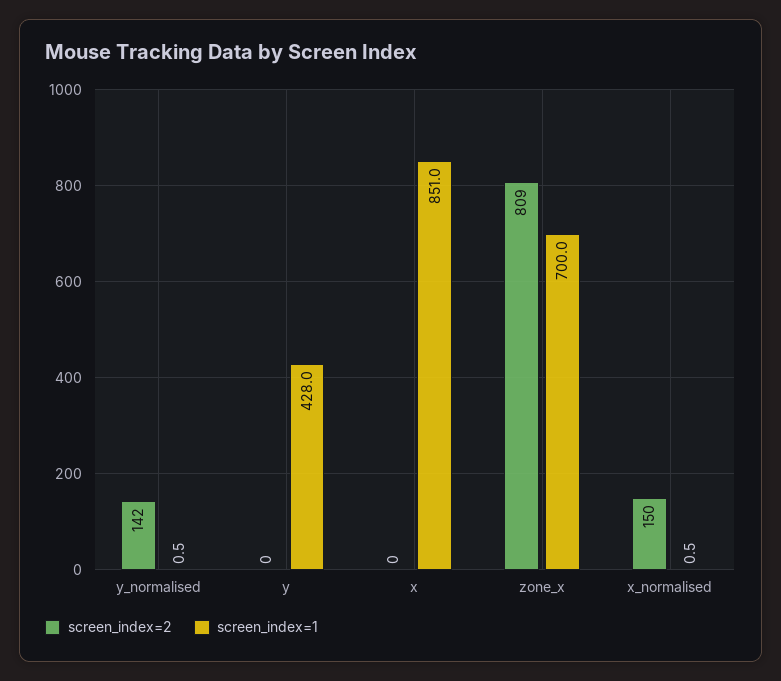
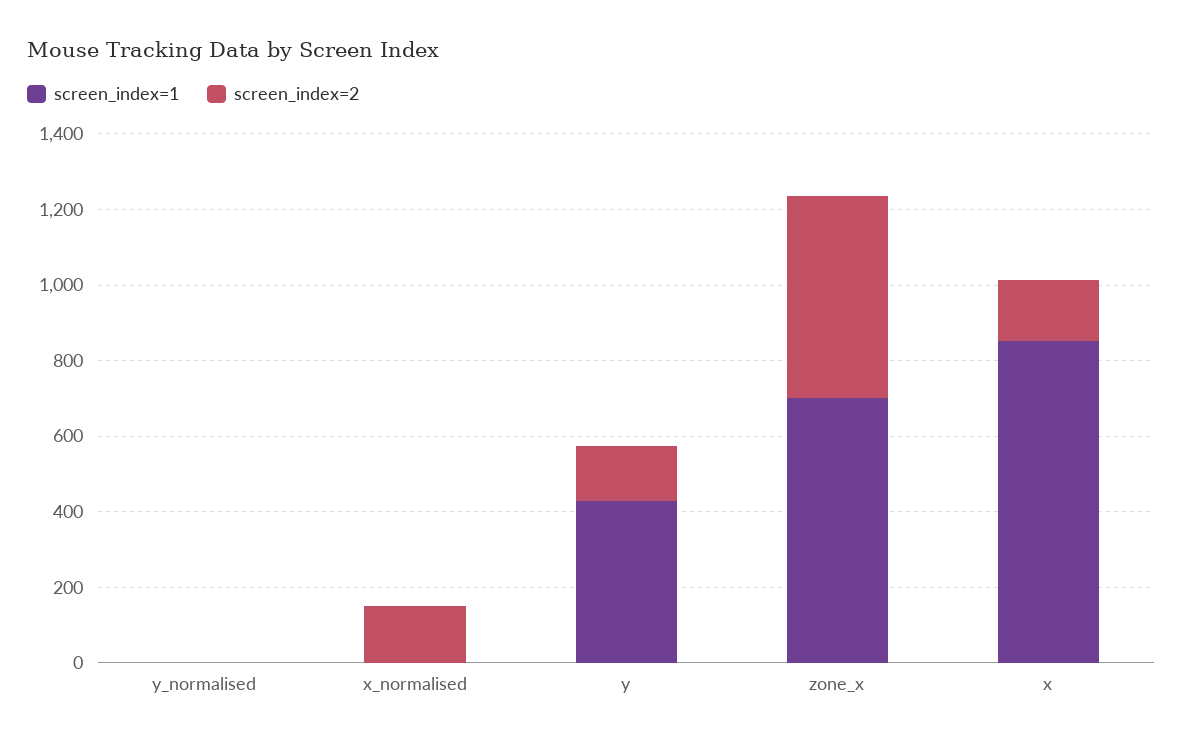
  {
    "screen_index=2": {
-     "y_normalised": 142,
+     "y_normalised": 0,
-     "y": 0,
+     "y": 150,
-     "x": 0,
+     "x": 150,
-     "zone_x": 809,
+     "zone_x": 550,
      "x_normalised": 150
    },
    "screen_index=1": {
      "y_normalised": 0.5,
      "y": 428,
      "x": 851,
      "zone_x": 700,
      "x_normalised": 0.5
    }
  }

